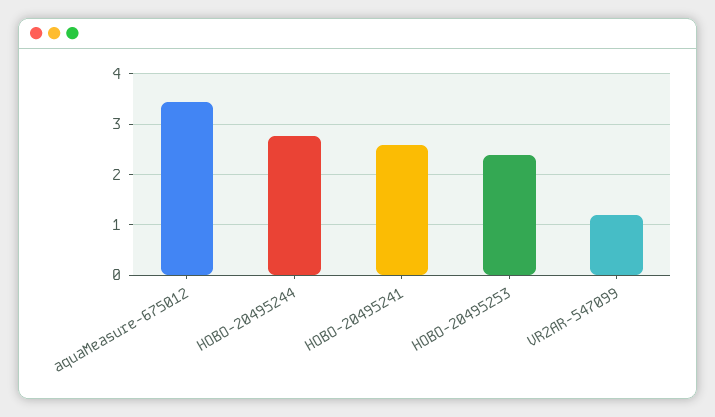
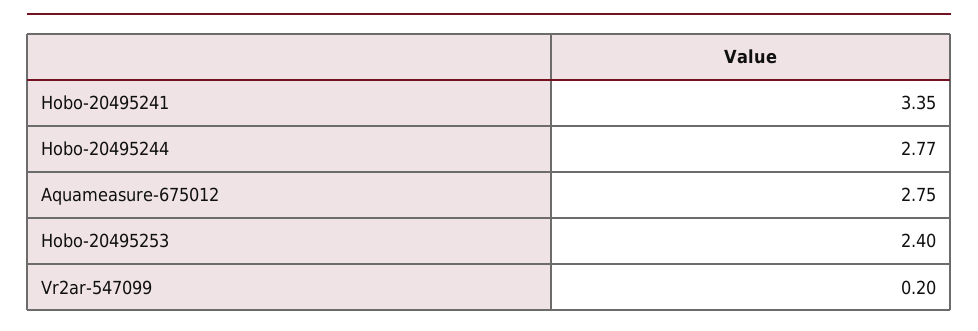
  {
-   "aquaMeasure-675012": 3.4,
+   "aquaMeasure-675012": 2.75,
    "HOBO-20495244": 2.77,
-   "HOBO-20495241": 2.6,
+   "HOBO-20495241": 3.35,
    "HOBO-20495253": 2.4,
-   "VR2AR-547099": 1.2
+   "VR2AR-547099": 0.2
  }

